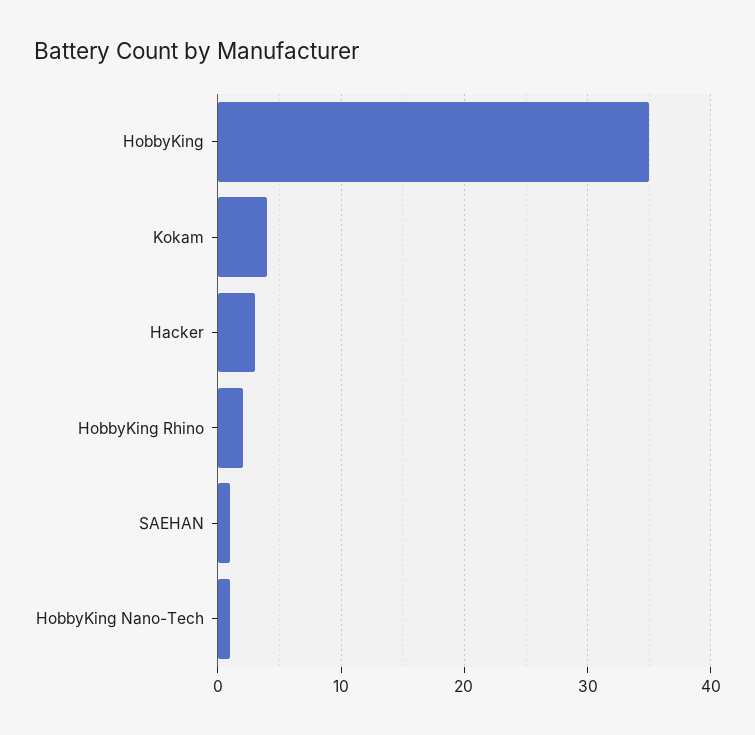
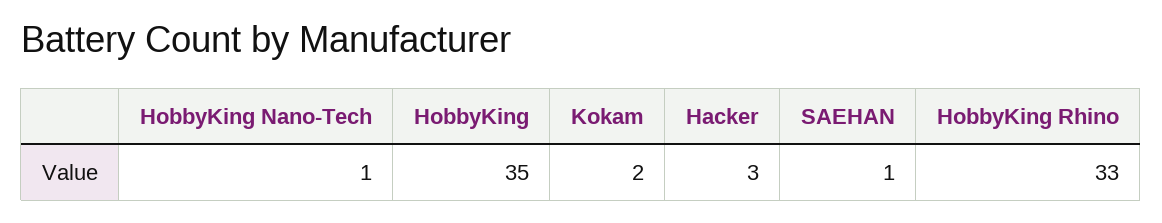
  {
    "HobbyKing": 35,
-   "Kokam": 4,
+   "Kokam": 2,
    "Hacker": 3,
-   "HobbyKing Rhino": 2,
+   "HobbyKing Rhino": 33,
    "SAEHAN": 1,
    "HobbyKing Nano-Tech": 1
  }

